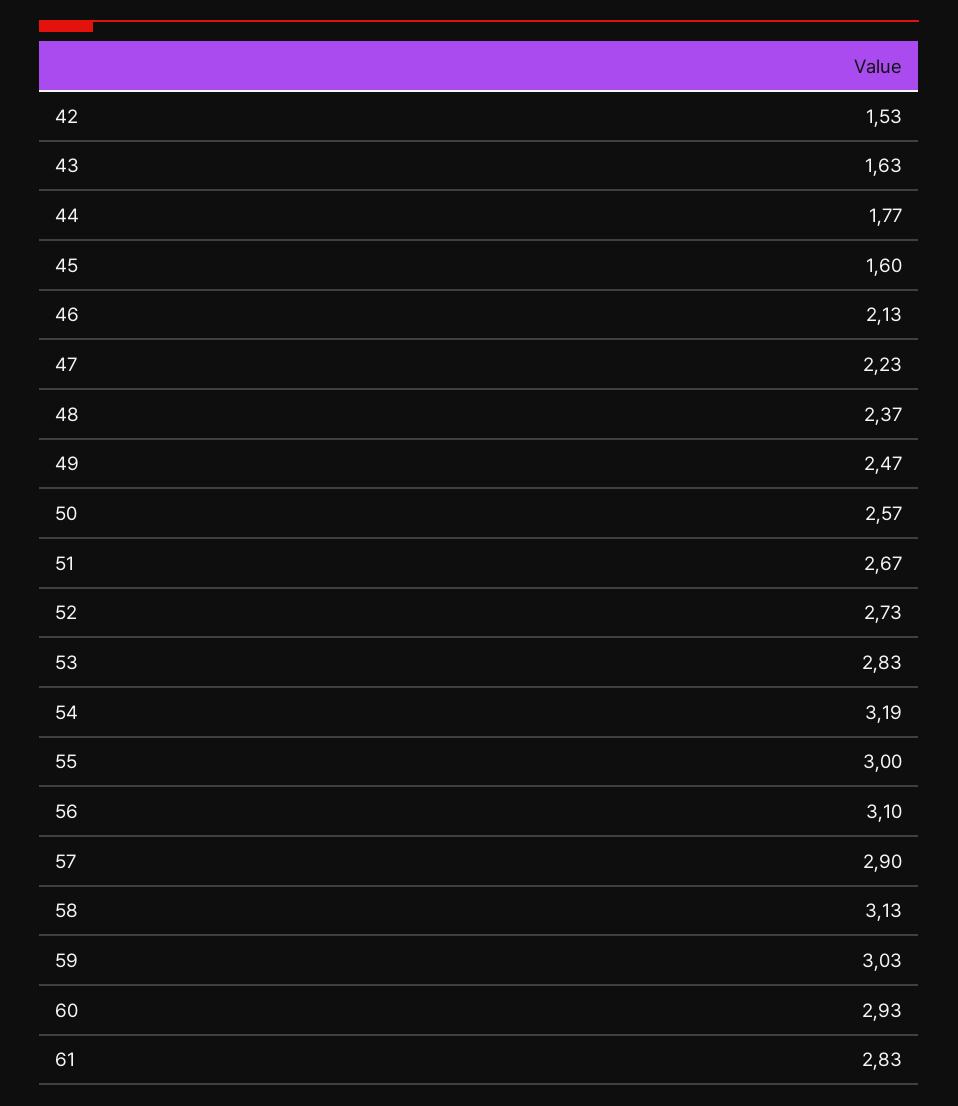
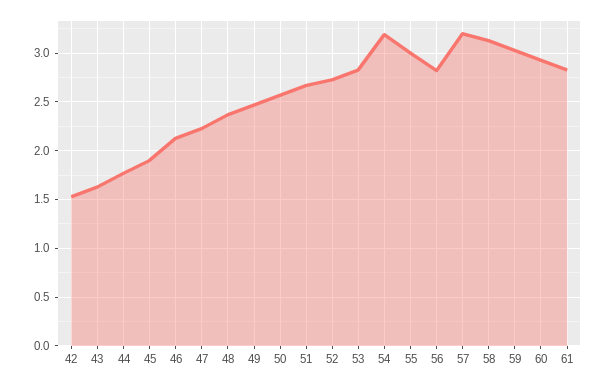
  {
    "42": 1.53,
    "43": 1.63,
    "44": 1.77,
-   "45": 1.6,
+   "45": 1.9,
    "46": 2.13,
    "47": 2.23,
    "48": 2.37,
    "49": 2.47,
    "50": 2.57,
    "51": 2.67,
    "52": 2.73,
    "53": 2.83,
    "54": 3.19,
    "55": 3,
-   "56": 3.1,
+   "56": 2.8,
-   "57": 2.9,
+   "57": 3.2,
    "58": 3.13,
    "59": 3.03,
    "60": 2.93,
    "61": 2.83
  }

